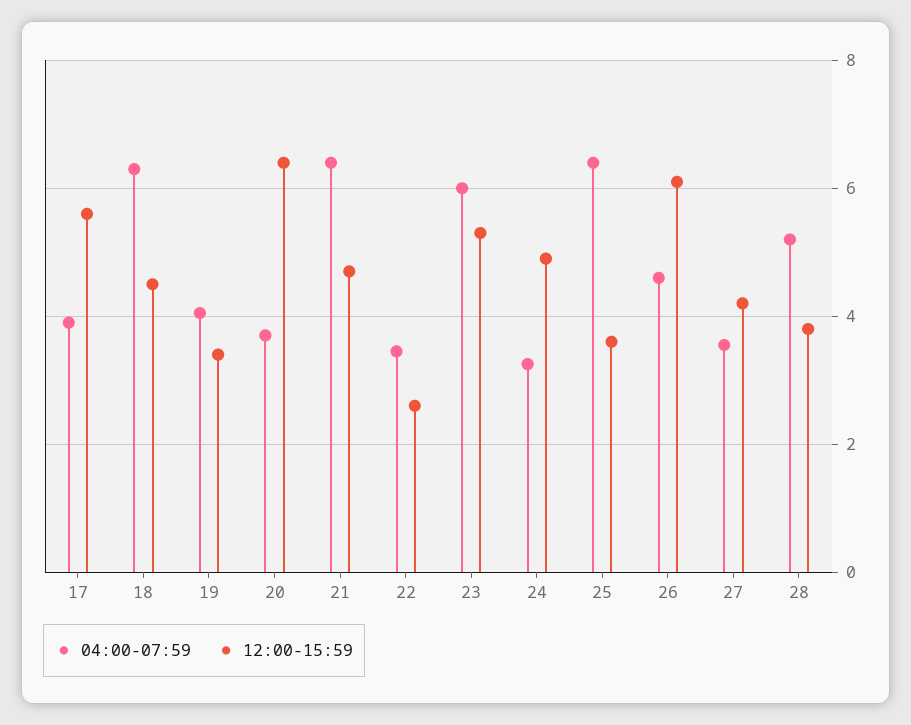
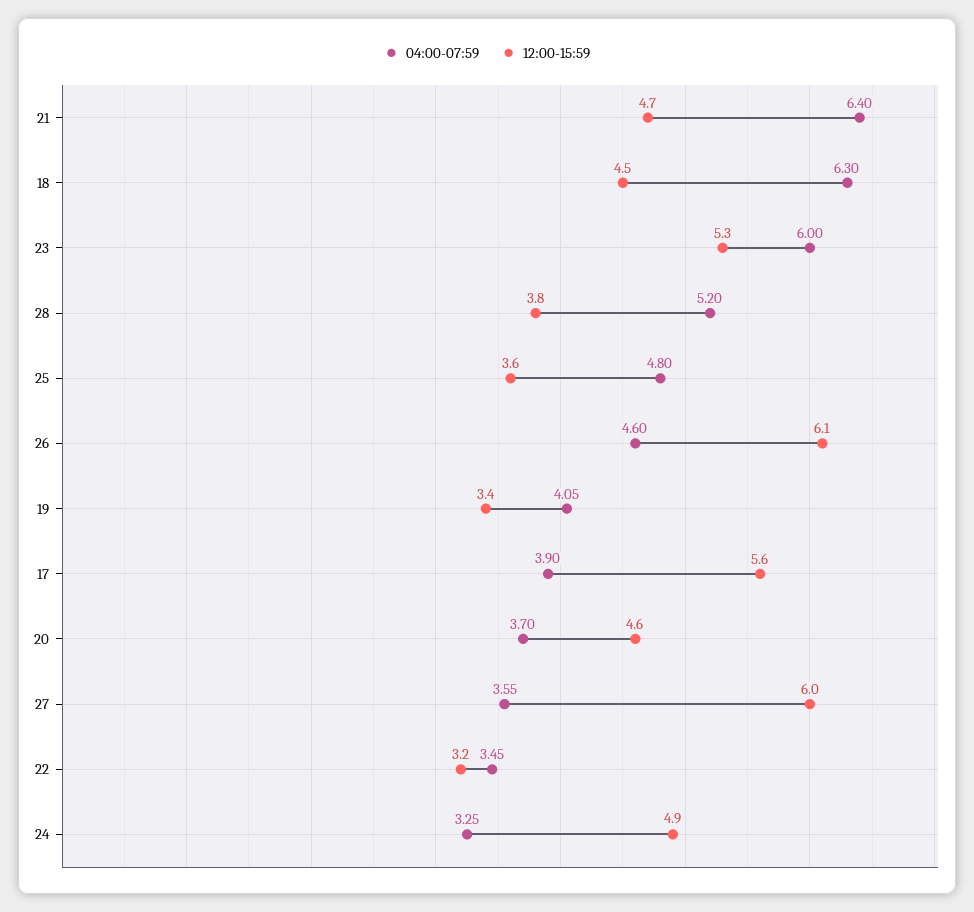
  {
    "04:00-07:59": {
      "17": 3.9,
      "18": 6.3,
      "19": 4.05,
      "20": 3.7,
      "21": 6.4,
      "22": 3.45,
      "23": 6,
      "24": 3.25,
-     "25": 6.4,
+     "25": 4.8,
      "26": 4.6,
      "27": 3.55,
      "28": 5.2
    },
    "12:00-15:59": {
      "17": 5.6,
      "18": 4.5,
      "19": 3.4,
-     "20": 6.4,
+     "20": 4.6,
      "21": 4.7,
-     "22": 2.6,
+     "22": 3.2,
      "23": 5.3,
      "24": 4.9,
      "25": 3.6,
      "26": 6.1,
-     "27": 4.2,
+     "27": 6,
      "28": 3.8
    }
  }

